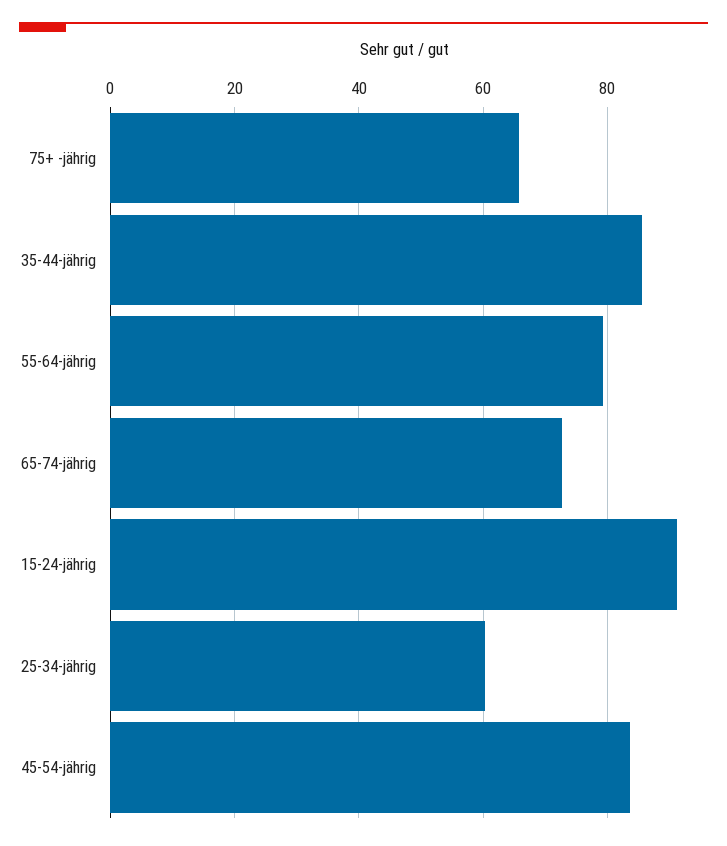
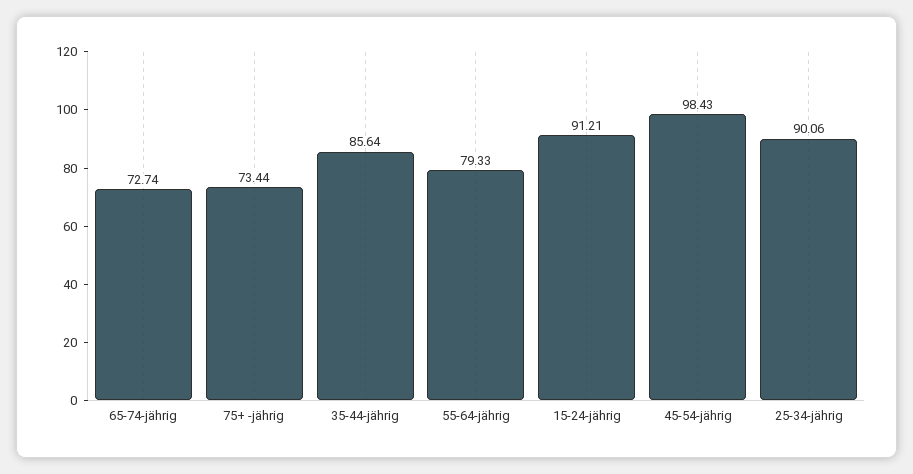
  {
-   "75+ -jährig": 66,
+   "75+ -jährig": 73.44,
    "35-44-jährig": 85.64,
    "55-64-jährig": 79.33,
    "65-74-jährig": 72.74,
    "15-24-jährig": 91.21,
-   "25-34-jährig": 60,
+   "25-34-jährig": 90.06,
-   "45-54-jährig": 84
+   "45-54-jährig": 98.43
  }

